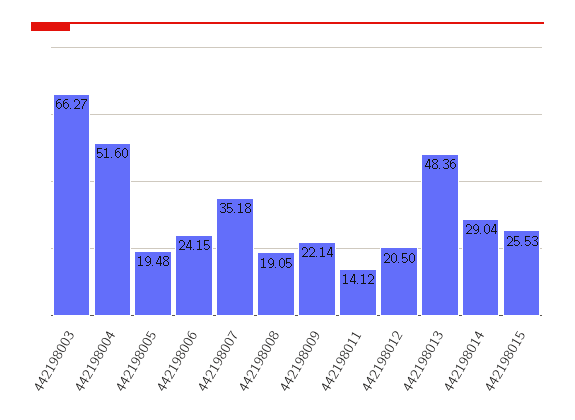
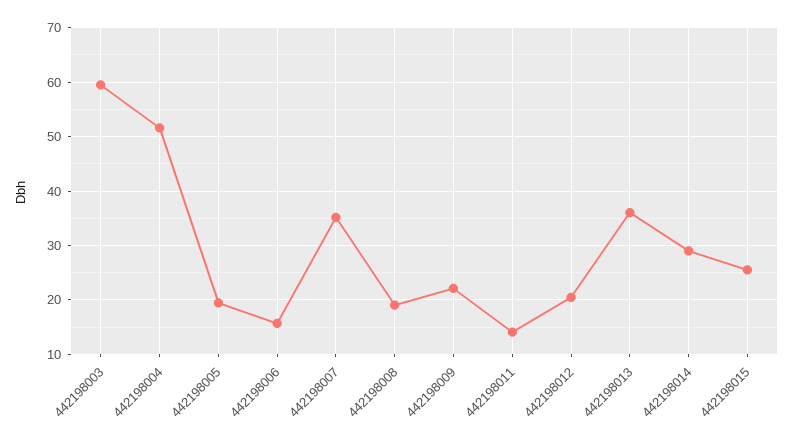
  {
-   "442198003": 66.27,
+   "442198003": 60,
    "442198004": 51.6,
    "442198005": 19.48,
-   "442198006": 24.15,
+   "442198006": 16,
    "442198007": 35.18,
    "442198008": 19.05,
    "442198009": 22.14,
    "442198011": 14.12,
    "442198012": 20.5,
-   "442198013": 48.36,
+   "442198013": 36,
    "442198014": 29.04,
    "442198015": 25.53
  }

